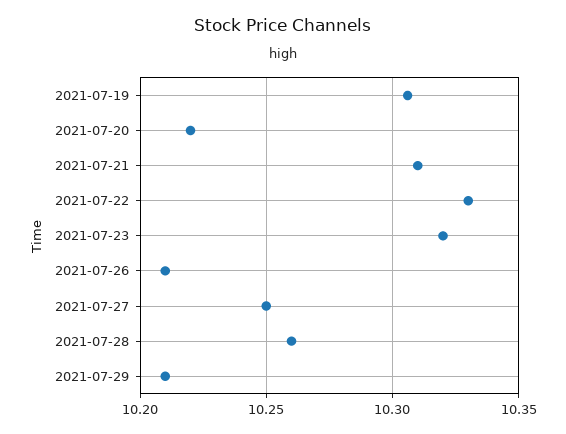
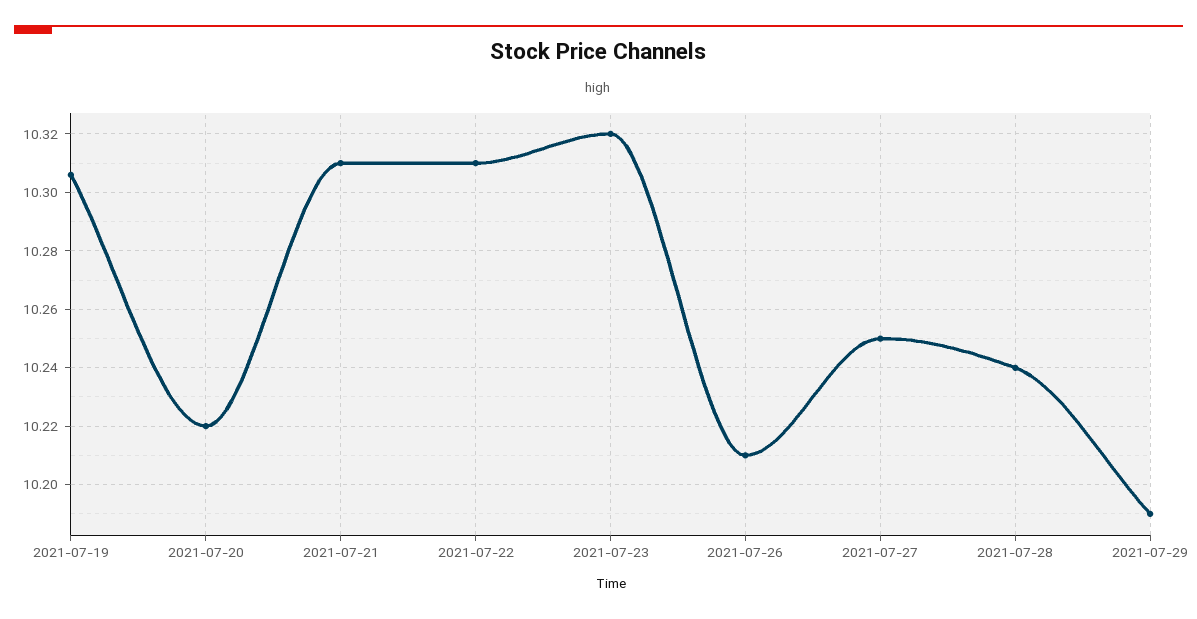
  {
    "2021-07-19": 10.305,
    "2021-07-20": 10.22,
    "2021-07-21": 10.31,
-   "2021-07-22": 10.33,
+   "2021-07-22": 10.31,
    "2021-07-23": 10.32,
    "2021-07-26": 10.21,
    "2021-07-27": 10.25,
-   "2021-07-28": 10.26,
+   "2021-07-28": 10.24,
-   "2021-07-29": 10.21
+   "2021-07-29": 10.19
  }

